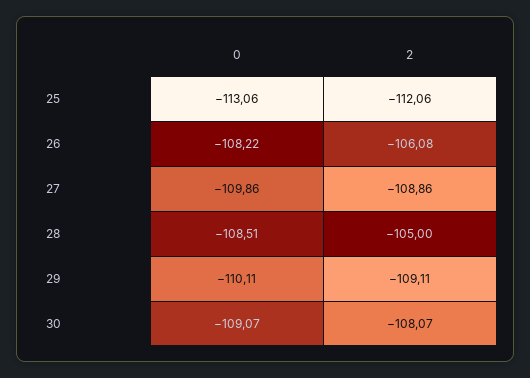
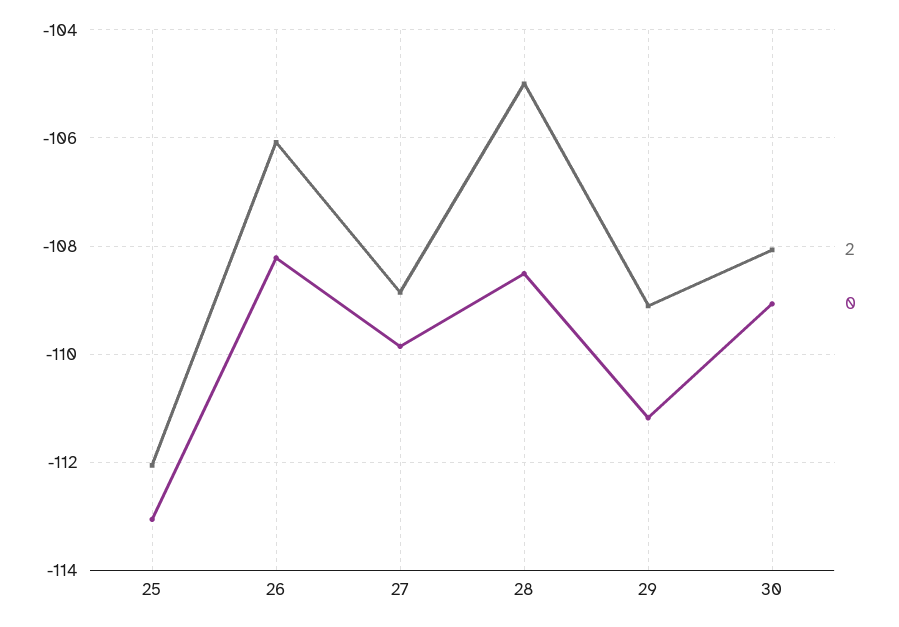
  {
    "0": {
      "25": -113.06,
      "26": -108.22,
      "27": -109.86,
      "28": -108.51,
-     "29": -110.11,
+     "29": -111.2,
      "30": -109.07
    },
    "2": {
      "25": -112.06,
      "26": -106.08,
      "27": -108.86,
      "28": -105,
      "29": -109.11,
      "30": -108.07
    }
  }

